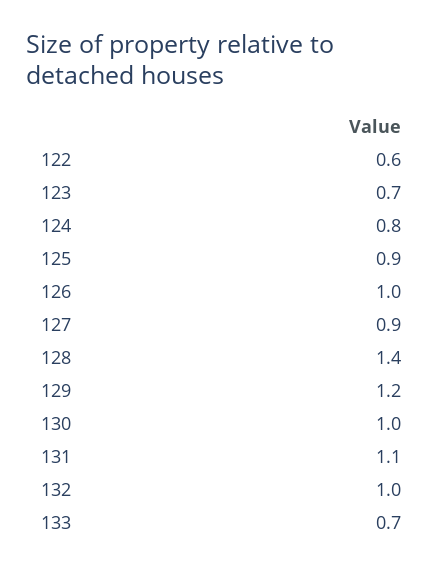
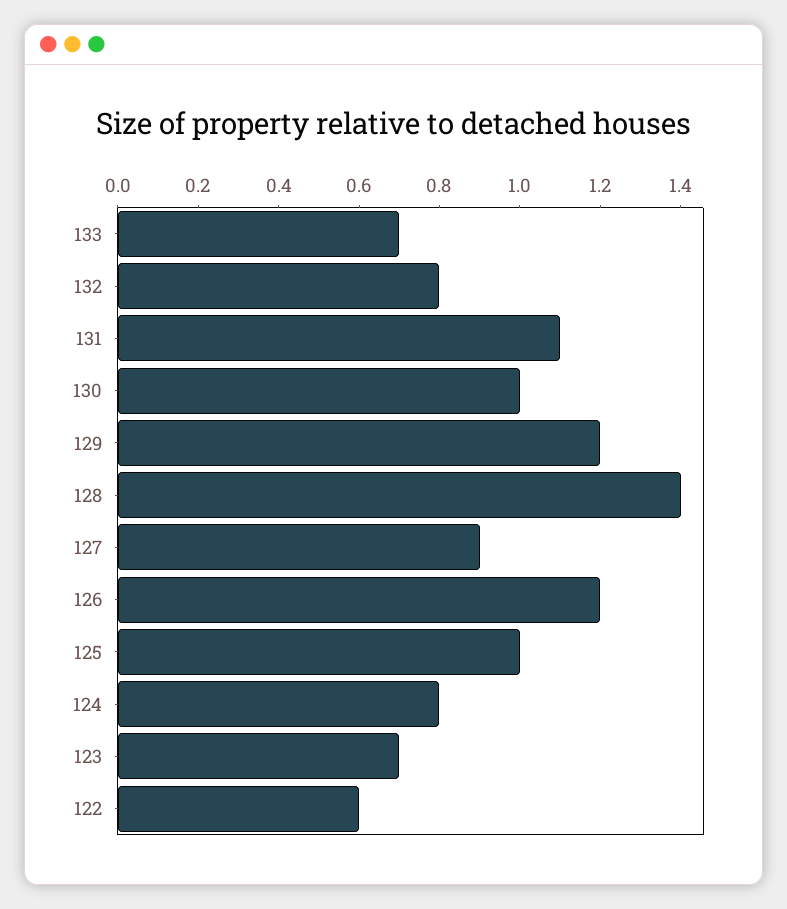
  {
    "122": 0.6,
    "123": 0.7,
    "124": 0.8,
-   "125": 0.9,
+   "125": 1,
-   "126": 1,
+   "126": 1.2,
    "127": 0.9,
    "128": 1.4,
    "129": 1.2,
    "130": 1,
    "131": 1.1,
-   "132": 1,
+   "132": 0.8,
    "133": 0.7
  }

